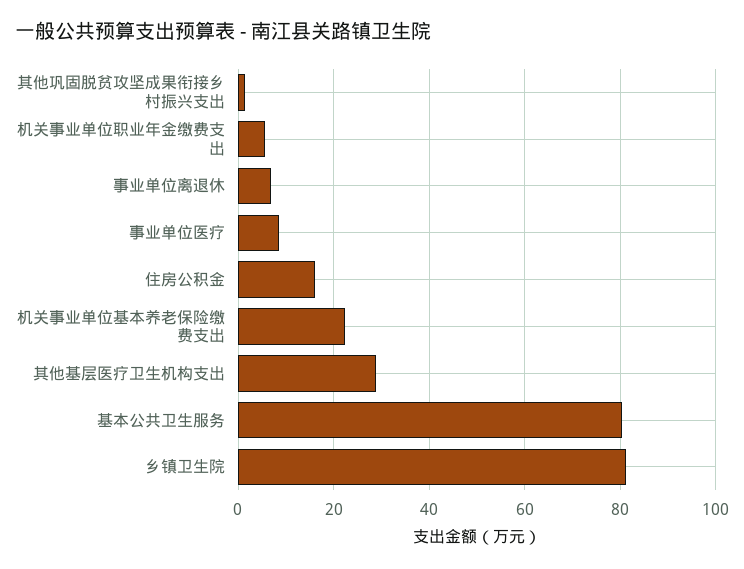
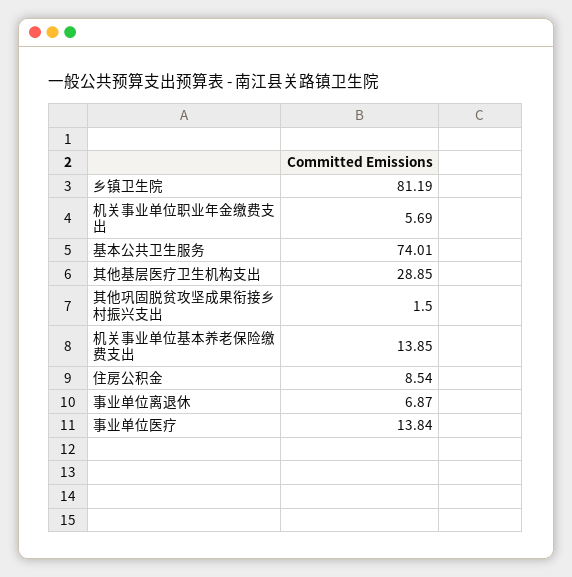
  {
    "其他巩固脱贫攻坚成果衔接乡村振兴支出": 1.5,
    "机关事业单位职业年金缴费支出": 5.69,
    "事业单位离退休": 6.87,
-   "事业单位医疗": 8,
+   "事业单位医疗": 13.84,
-   "住房公积金": 16,
+   "住房公积金": 8.54,
-   "机关事业单位基本养老保险缴费支出": 22,
+   "机关事业单位基本养老保险缴费支出": 13.85,
    "其他基层医疗卫生机构支出": 28.85,
-   "基本公共卫生服务": 80,
+   "基本公共卫生服务": 74.01,
    "乡镇卫生院": 81.19
  }

